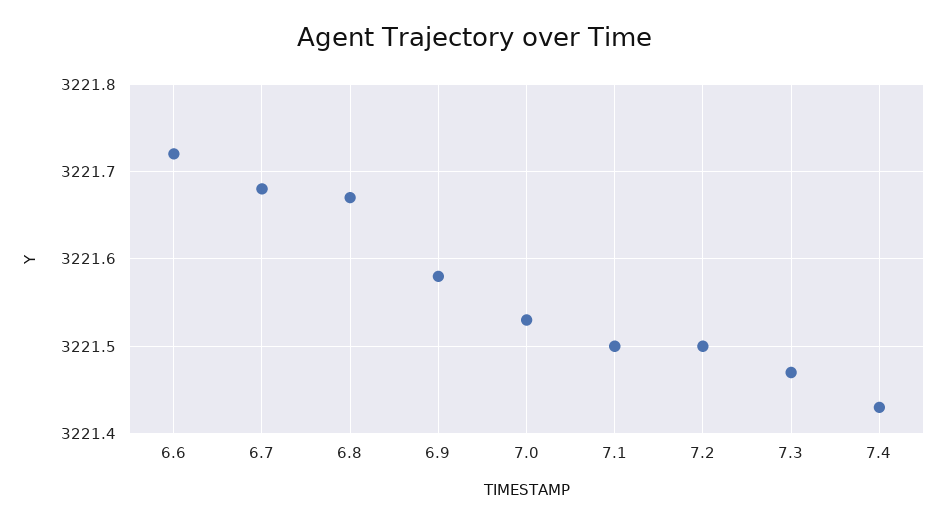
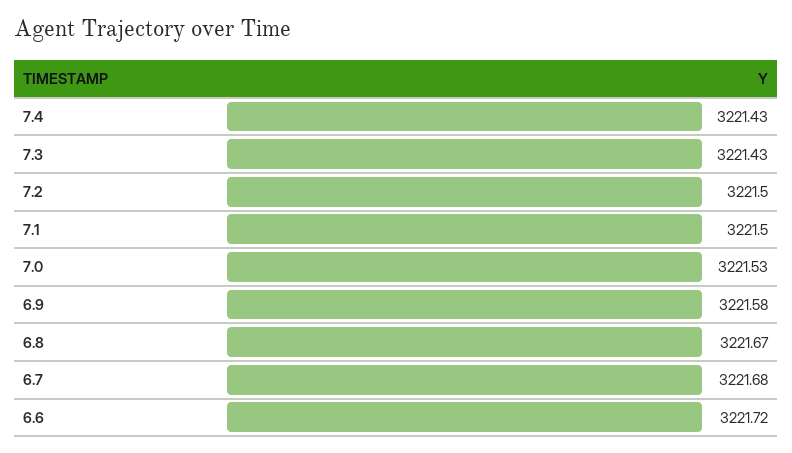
  {
    "6.6": 3221.72,
    "6.7": 3221.68,
    "6.8": 3221.67,
    "6.9": 3221.58,
    "7.0": 3221.53,
    "7.1": 3221.5,
    "7.2": 3221.5,
-   "7.3": 3221.47,
+   "7.3": 3221.43,
    "7.4": 3221.43
  }

